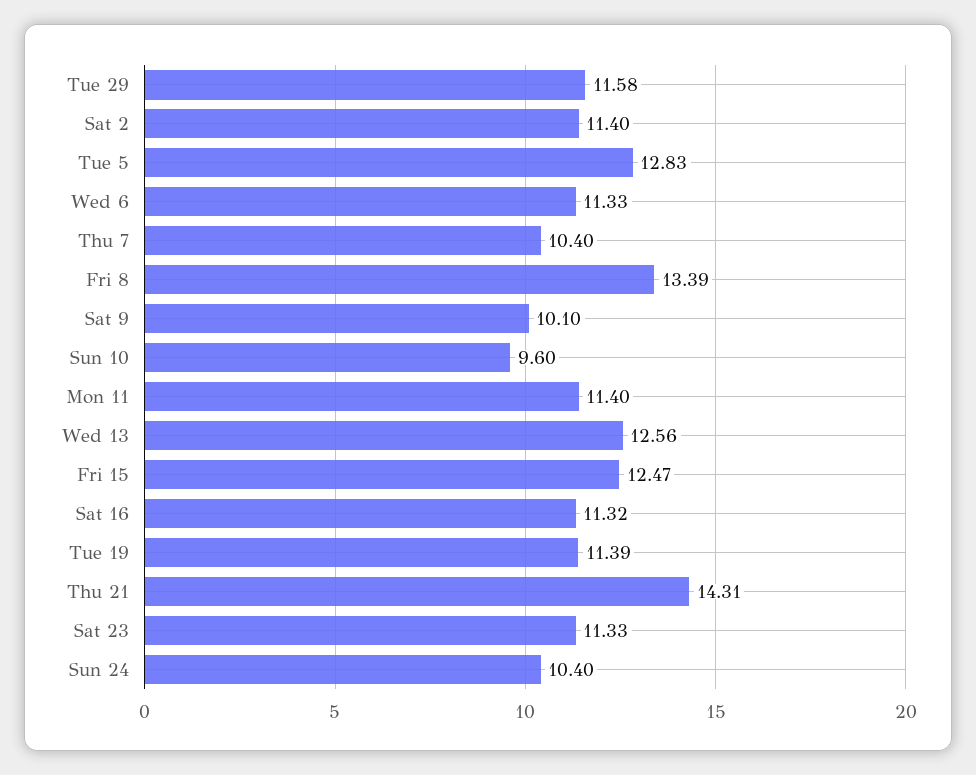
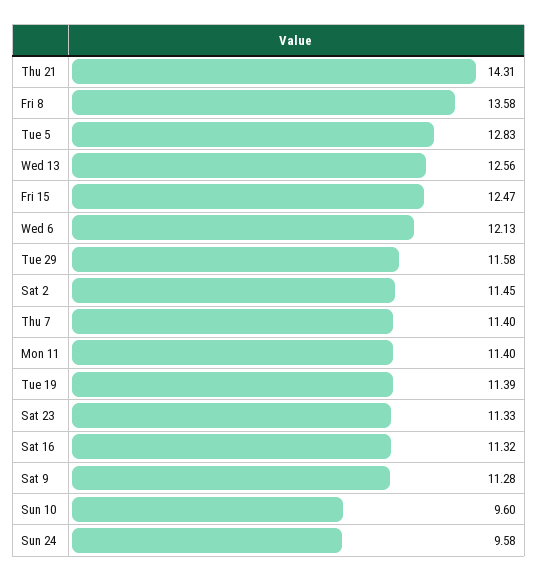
  {
    "Tue 29": 11.58,
-   "Sat 2": 11.4,
+   "Sat 2": 11.45,
    "Tue 5": 12.83,
-   "Wed 6": 11.33,
+   "Wed 6": 12.13,
-   "Thu 7": 10.4,
+   "Thu 7": 11.4,
-   "Fri 8": 13.39,
+   "Fri 8": 13.58,
-   "Sat 9": 10.1,
+   "Sat 9": 11.28,
    "Sun 10": 9.6,
    "Mon 11": 11.4,
    "Wed 13": 12.56,
    "Fri 15": 12.47,
    "Sat 16": 11.32,
    "Tue 19": 11.39,
    "Thu 21": 14.31,
    "Sat 23": 11.33,
-   "Sun 24": 10.4
+   "Sun 24": 9.58
  }

